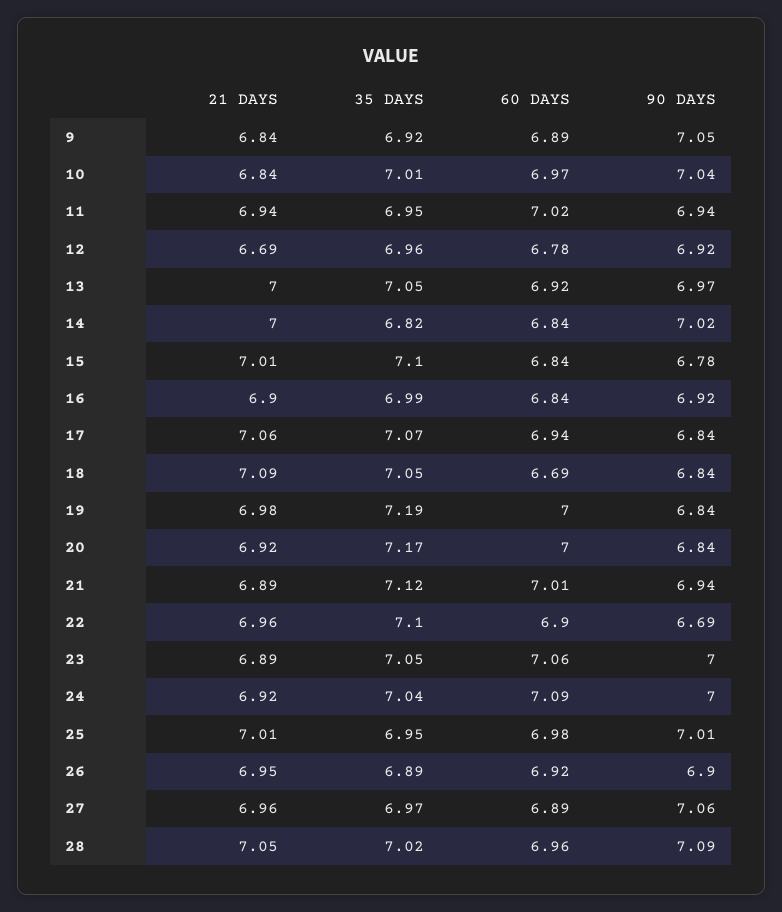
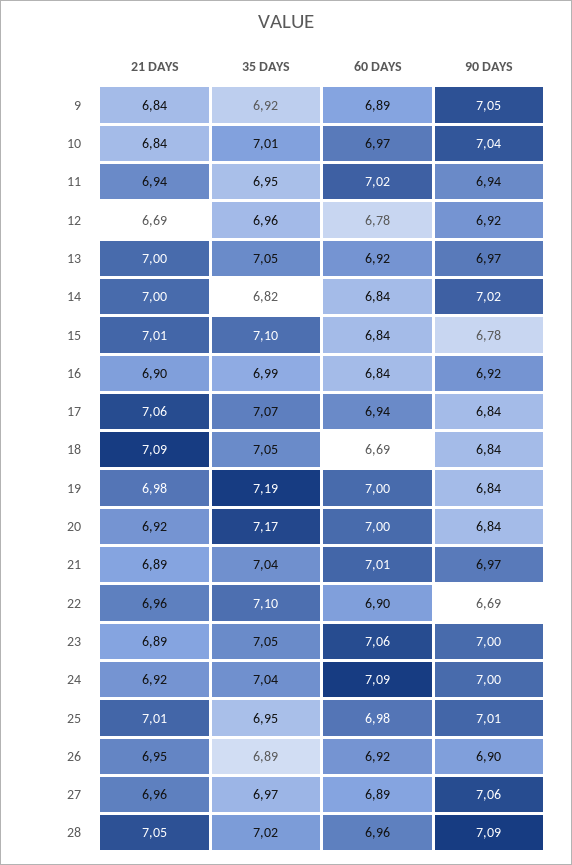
  {
    "21 DAYS": {
      "9": 6.84,
      "10": 6.84,
      "11": 6.94,
      "12": 6.69,
      "13": 7,
      "14": 7,
      "15": 7.01,
      "16": 6.9,
      "17": 7.06,
      "18": 7.09,
      "19": 6.98,
      "20": 6.92,
      "21": 6.89,
      "22": 6.96,
      "23": 6.89,
      "24": 6.92,
      "25": 7.01,
      "26": 6.95,
      "27": 6.96,
      "28": 7.05
    },
    "35 DAYS": {
      "9": 6.92,
      "10": 7.01,
      "11": 6.95,
      "12": 6.96,
      "13": 7.05,
      "14": 6.82,
      "15": 7.1,
      "16": 6.99,
      "17": 7.07,
      "18": 7.05,
      "19": 7.19,
      "20": 7.17,
-     "21": 7.12,
+     "21": 7.04,
      "22": 7.1,
      "23": 7.05,
      "24": 7.04,
      "25": 6.95,
      "26": 6.89,
      "27": 6.97,
      "28": 7.02
    },
    "60 DAYS": {
      "9": 6.89,
      "10": 6.97,
      "11": 7.02,
      "12": 6.78,
      "13": 6.92,
      "14": 6.84,
      "15": 6.84,
      "16": 6.84,
      "17": 6.94,
      "18": 6.69,
      "19": 7,
      "20": 7,
      "21": 7.01,
      "22": 6.9,
      "23": 7.06,
      "24": 7.09,
      "25": 6.98,
      "26": 6.92,
      "27": 6.89,
      "28": 6.96
    },
    "90 DAYS": {
      "9": 7.05,
      "10": 7.04,
      "11": 6.94,
      "12": 6.92,
      "13": 6.97,
      "14": 7.02,
      "15": 6.78,
      "16": 6.92,
      "17": 6.84,
      "18": 6.84,
      "19": 6.84,
      "20": 6.84,
-     "21": 6.94,
+     "21": 6.97,
      "22": 6.69,
      "23": 7,
      "24": 7,
      "25": 7.01,
      "26": 6.9,
      "27": 7.06,
      "28": 7.09
    }
  }

